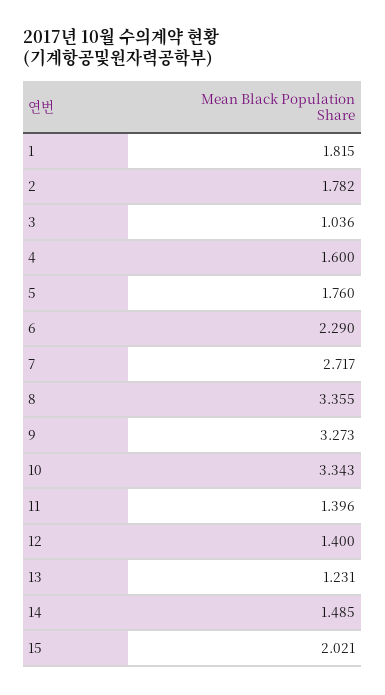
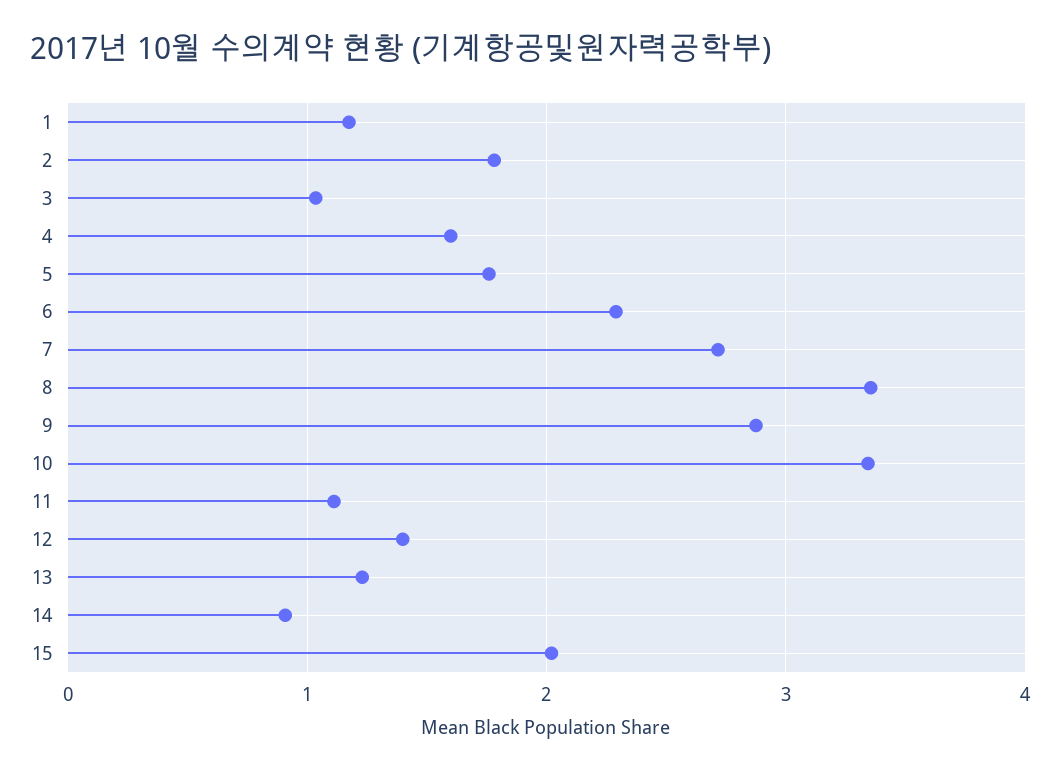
  {
-   "1": 1.815,
+   "1": 1.2,
    "2": 1.782,
    "3": 1.036,
    "4": 1.6,
    "5": 1.76,
    "6": 2.29,
    "7": 2.717,
    "8": 3.355,
-   "9": 3.273,
+   "9": 2.9,
    "10": 3.343,
-   "11": 1.396,
+   "11": 1.1,
    "12": 1.4,
    "13": 1.231,
-   "14": 1.485,
+   "14": 0.9,
    "15": 2.021
  }

